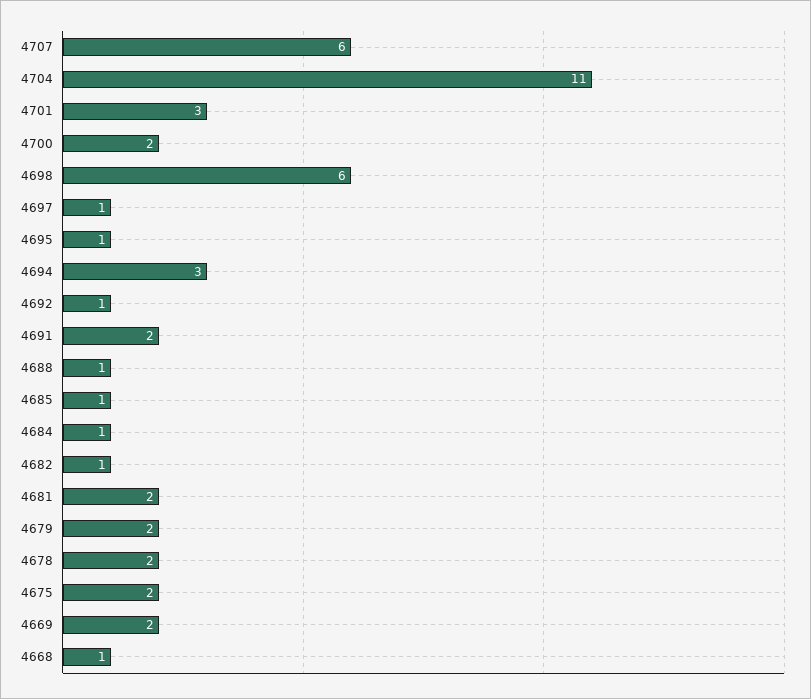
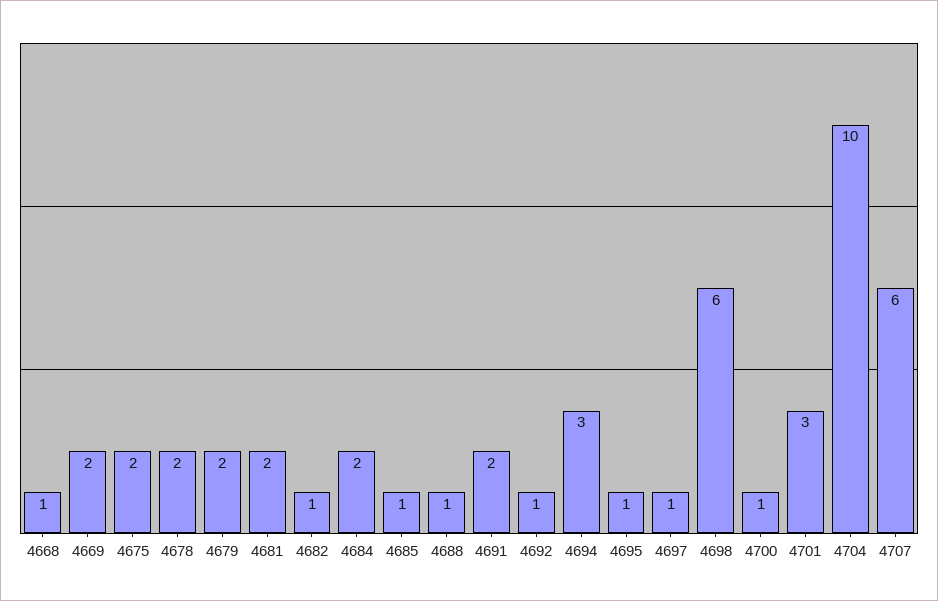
  {
    "4707": 6,
-   "4704": 11,
+   "4704": 10,
    "4701": 3,
-   "4700": 2,
+   "4700": 1,
    "4698": 6,
    "4697": 1,
    "4695": 1,
    "4694": 3,
    "4692": 1,
    "4691": 2,
    "4688": 1,
    "4685": 1,
-   "4684": 1,
+   "4684": 2,
    "4682": 1,
    "4681": 2,
    "4679": 2,
    "4678": 2,
    "4675": 2,
    "4669": 2,
    "4668": 1
  }

